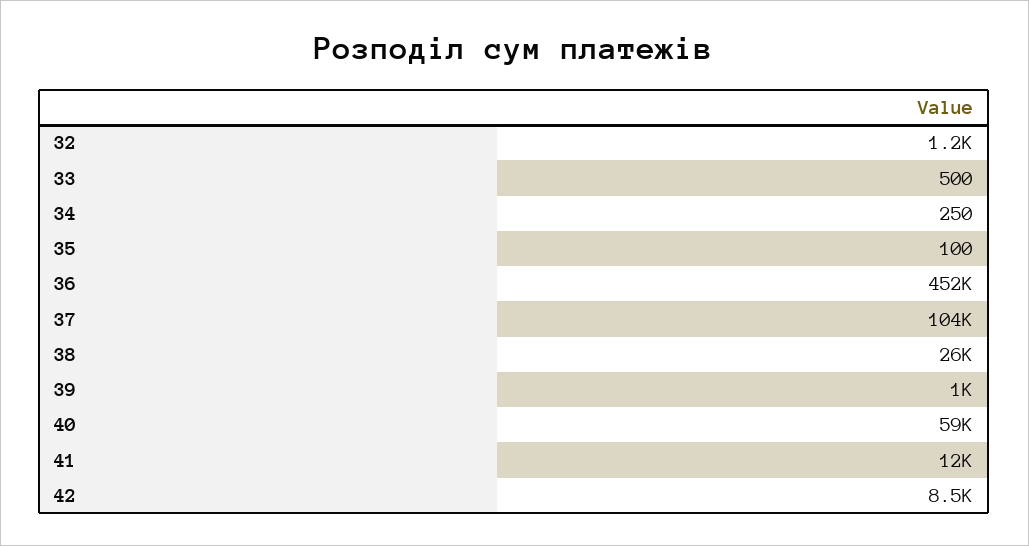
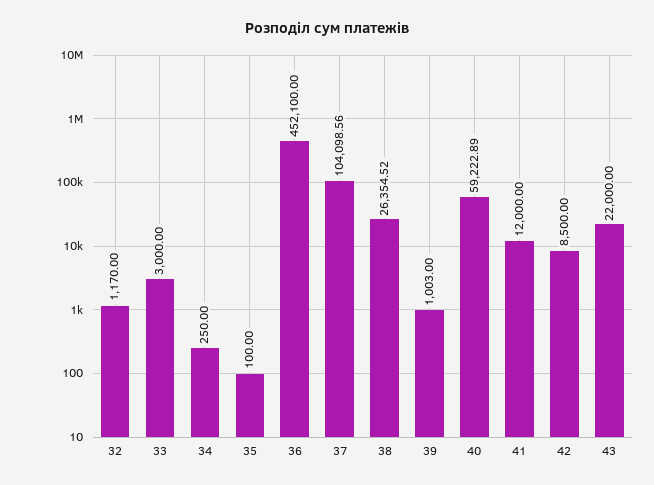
  {
    "32": 1170,
-   "33": 500,
+   "33": 3000,
    "34": 250,
    "35": 100,
    "36": 452100,
    "37": 104098.56,
    "38": 26354.52,
    "39": 1003,
    "40": 59222.89,
    "41": 12000,
-   "42": 8500
+   "42": 8500,
+   "43": 22000
  }

